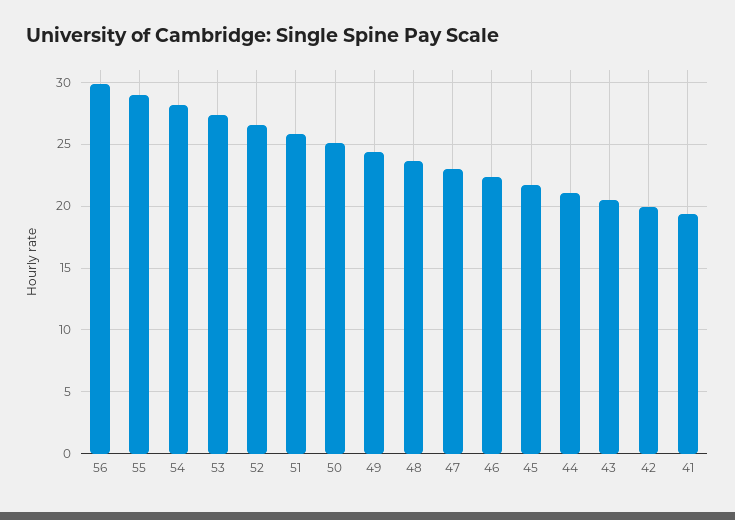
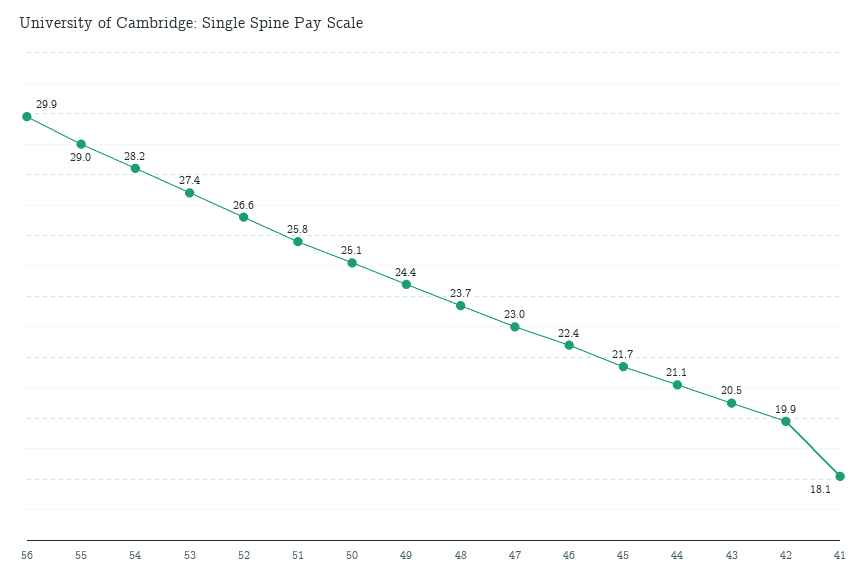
  {
    "56": 29.9,
    "55": 29,
    "54": 28.2,
    "53": 27.4,
    "52": 26.6,
    "51": 25.8,
    "50": 25.1,
    "49": 24.4,
    "48": 23.7,
    "47": 23,
    "46": 22.4,
    "45": 21.7,
    "44": 21.1,
    "43": 20.5,
    "42": 19.9,
-   "41": 19.5
+   "41": 18.1
  }

